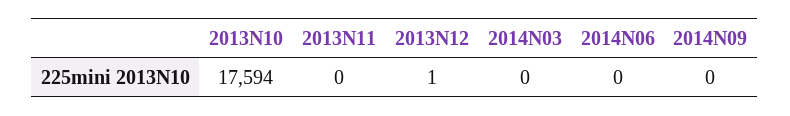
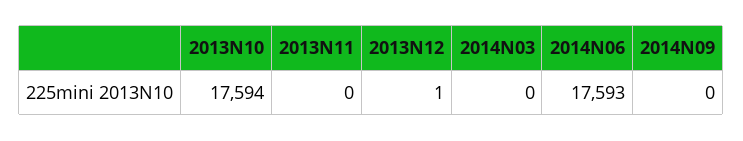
  {
    "2013N10": 17594,
    "2013N11": 0,
    "2013N12": 1,
    "2014N03": 0,
-   "2014N06": 0,
+   "2014N06": 17593,
    "2014N09": 0
  }

